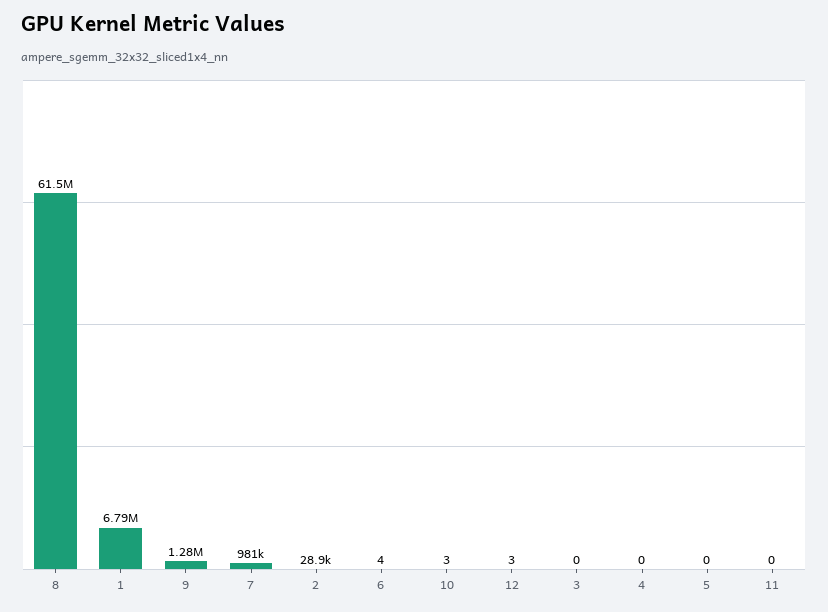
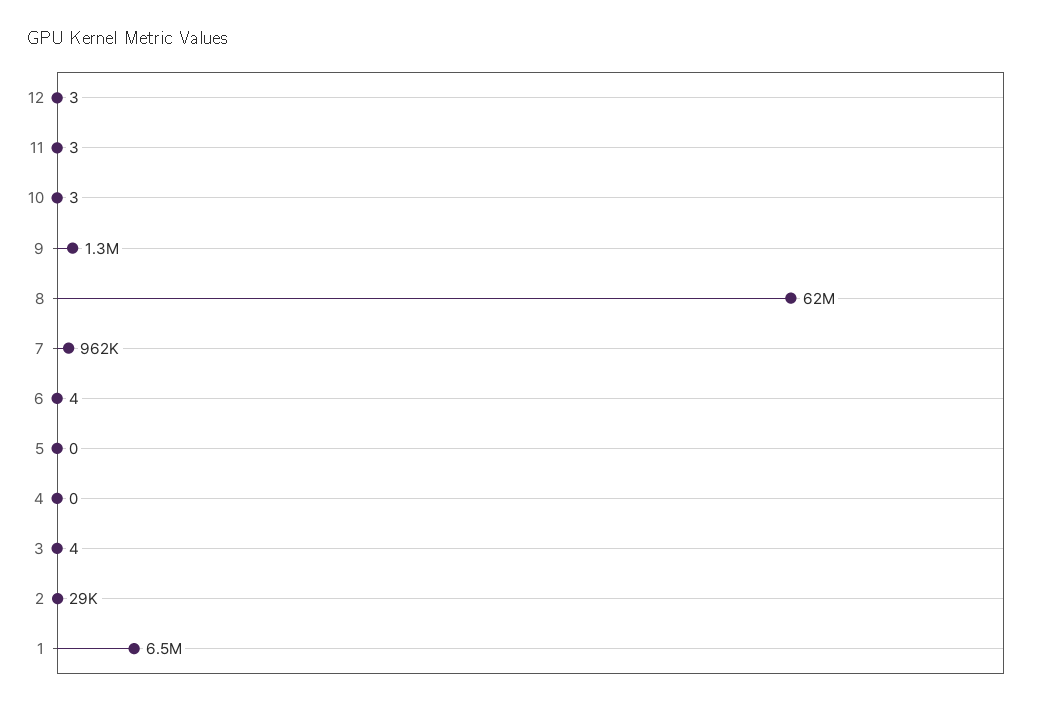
  {
    "8": 61500000,
-   "1": 6790000,
+   "1": 6500000,
    "9": 1280000,
-   "7": 981000,
+   "7": 962000,
    "2": 28900,
    "6": 4,
    "10": 3,
    "12": 3,
-   "3": 0,
+   "3": 4,
    "4": 0,
    "5": 0,
-   "11": 0
+   "11": 3
  }

